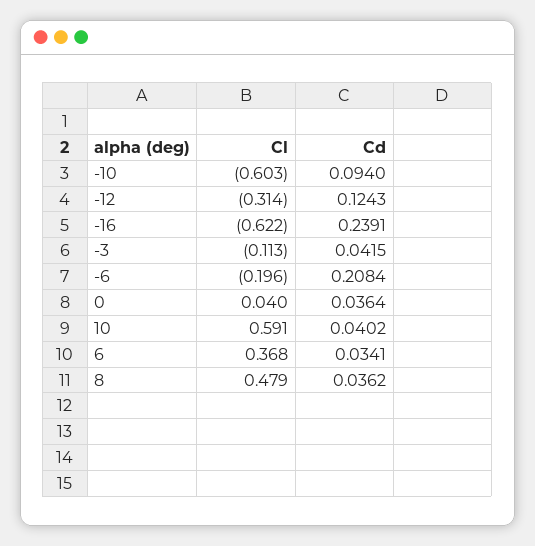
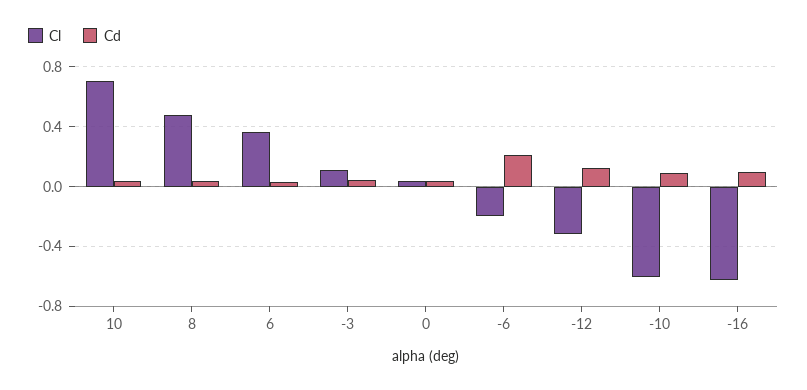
  {
    "Cl": {
      "-10": -0.603,
      "-12": -0.314,
      "-16": -0.622,
-     "-3": -0.113,
+     "-3": 0.1,
      "-6": -0.196,
      "0": 0.04,
-     "10": 0.591,
+     "10": 0.7,
      "6": 0.368,
      "8": 0.479
    },
    "Cd": {
      "-10": 0.094,
      "-12": 0.1243,
-     "-16": 0.2391,
+     "-16": 0.1,
      "-3": 0.0415,
      "-6": 0.2084,
      "0": 0.0364,
      "10": 0.0402,
      "6": 0.0341,
      "8": 0.0362
    }
  }

